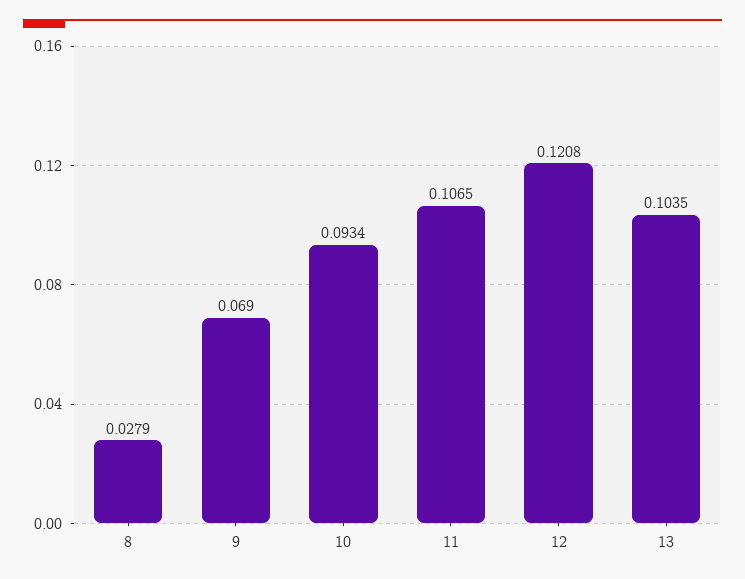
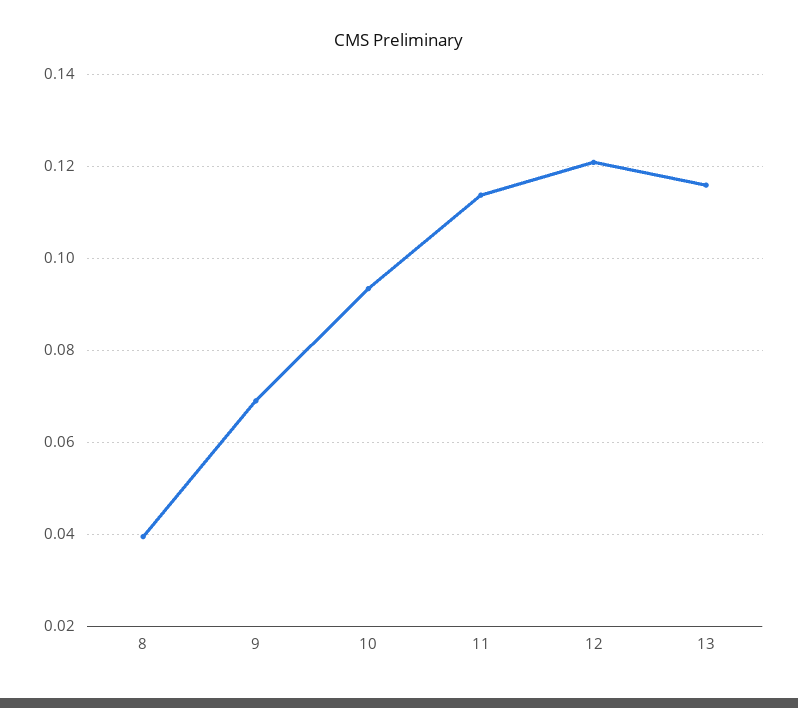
  {
-   "8": 0.0279,
+   "8": 0.04,
    "9": 0.069,
    "10": 0.0934,
-   "11": 0.1065,
+   "11": 0.114,
    "12": 0.1208,
-   "13": 0.1035
+   "13": 0.116
  }

